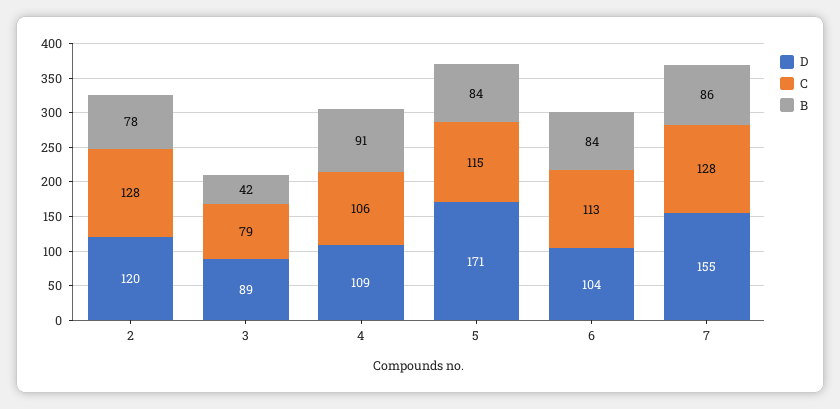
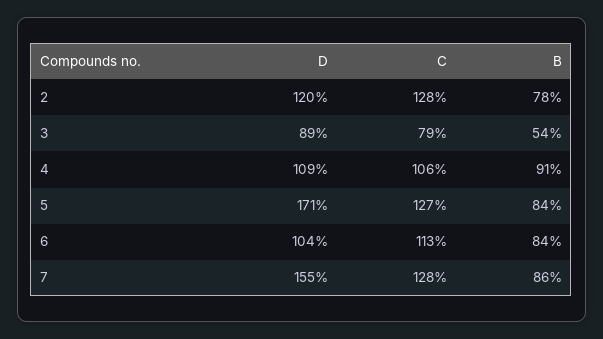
  {
    "D": {
      "2": 120,
      "3": 89,
      "4": 109,
      "5": 171,
      "6": 104,
      "7": 155
    },
    "C": {
      "2": 128,
      "3": 79,
      "4": 106,
-     "5": 115,
+     "5": 127,
      "6": 113,
      "7": 128
    },
    "B": {
      "2": 78,
-     "3": 42,
+     "3": 54,
      "4": 91,
      "5": 84,
      "6": 84,
      "7": 86
    }
  }

